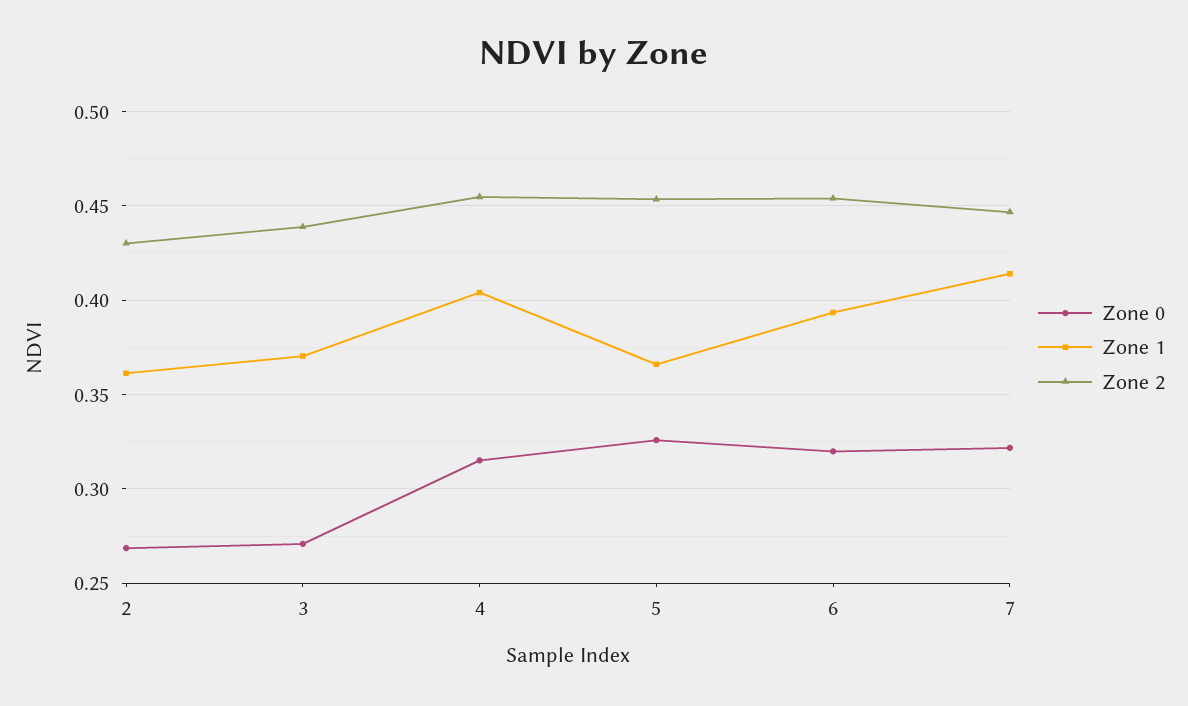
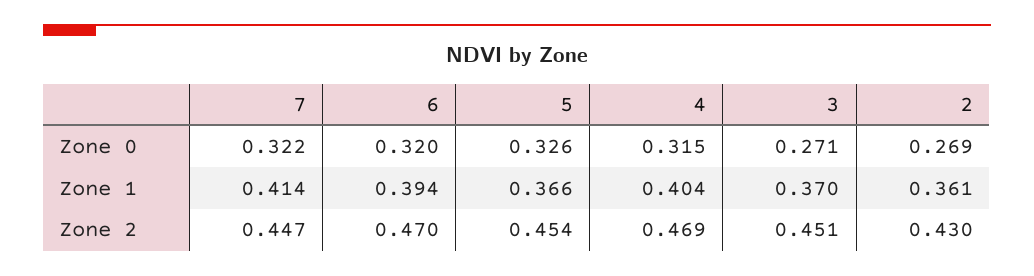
  {
    "Zone 0": {
      "2": 0.269,
      "3": 0.271,
      "4": 0.315,
      "5": 0.326,
      "6": 0.32,
      "7": 0.322
    },
    "Zone 1": {
      "2": 0.361,
      "3": 0.37,
      "4": 0.404,
      "5": 0.366,
      "6": 0.394,
      "7": 0.414
    },
    "Zone 2": {
      "2": 0.43,
-     "3": 0.44,
+     "3": 0.451,
-     "4": 0.455,
+     "4": 0.469,
      "5": 0.454,
-     "6": 0.455,
+     "6": 0.47,
      "7": 0.447
    }
  }

